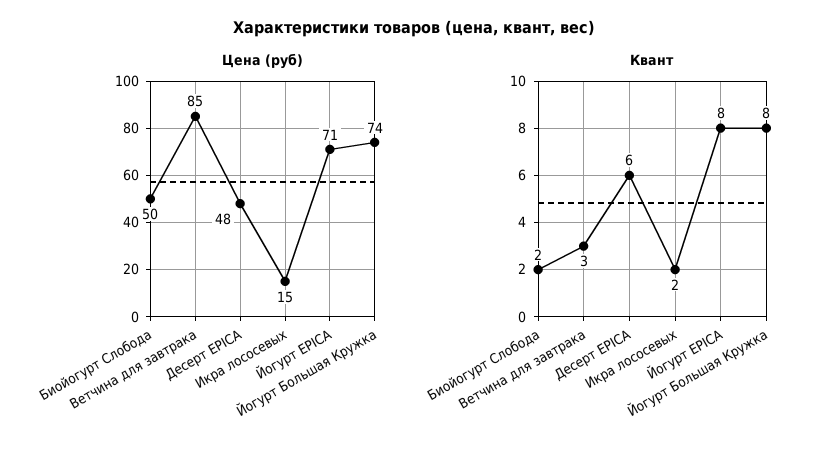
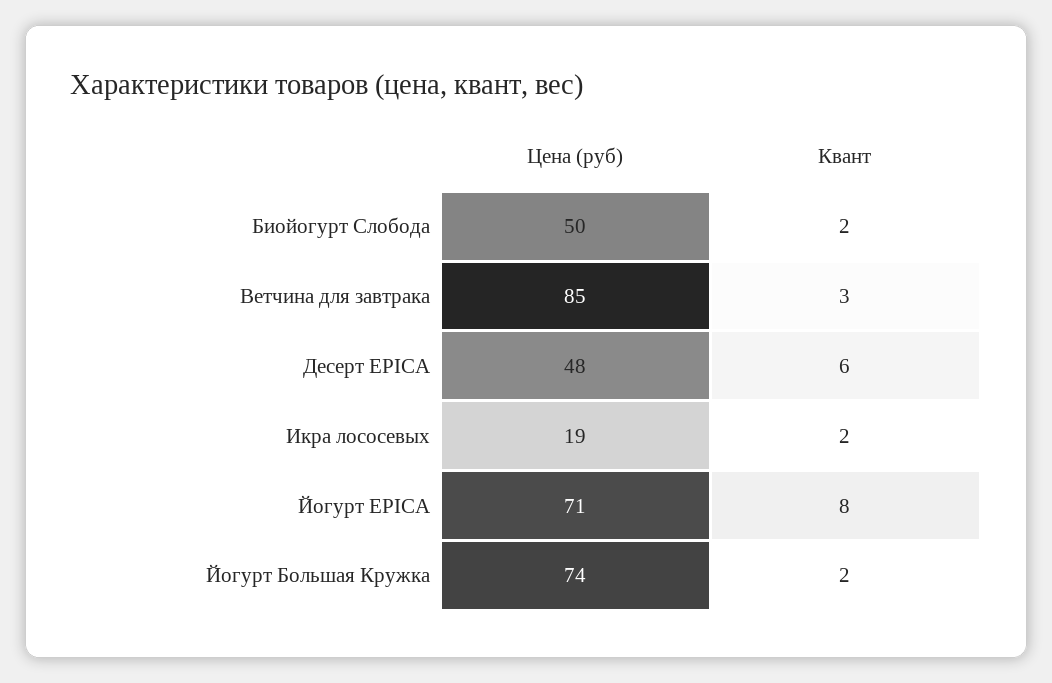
  {
    "Цена (руб)": {
      "Биойогурт Слобода": 50,
      "Ветчина для завтрака": 85,
      "Десерт EPICA": 48,
-     "Икра лососевых": 15,
+     "Икра лососевых": 19,
      "Йогурт EPICA": 71,
      "Йогурт Большая Кружка": 74
    },
    "Квант": {
      "Биойогурт Слобода": 2,
      "Ветчина для завтрака": 3,
      "Десерт EPICA": 6,
      "Икра лососевых": 2,
      "Йогурт EPICA": 8,
-     "Йогурт Большая Кружка": 8
+     "Йогурт Большая Кружка": 2
    }
  }

